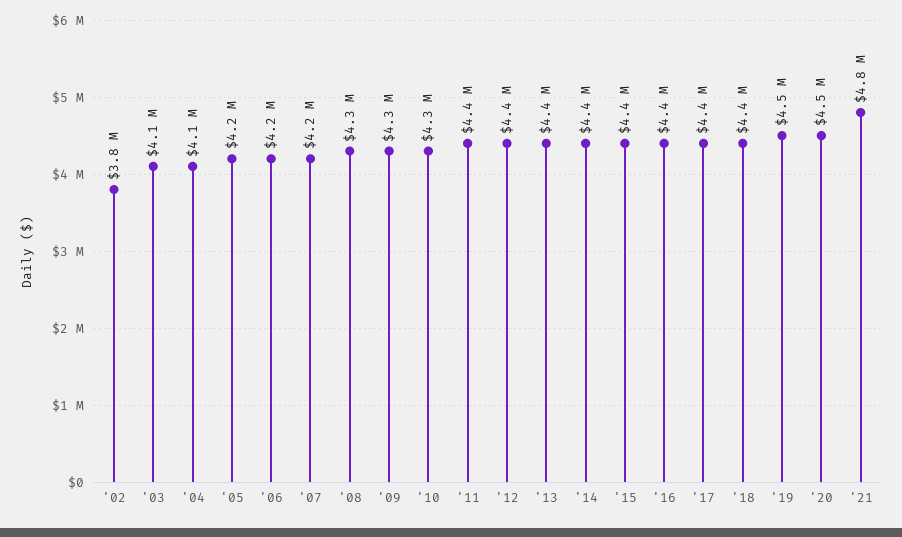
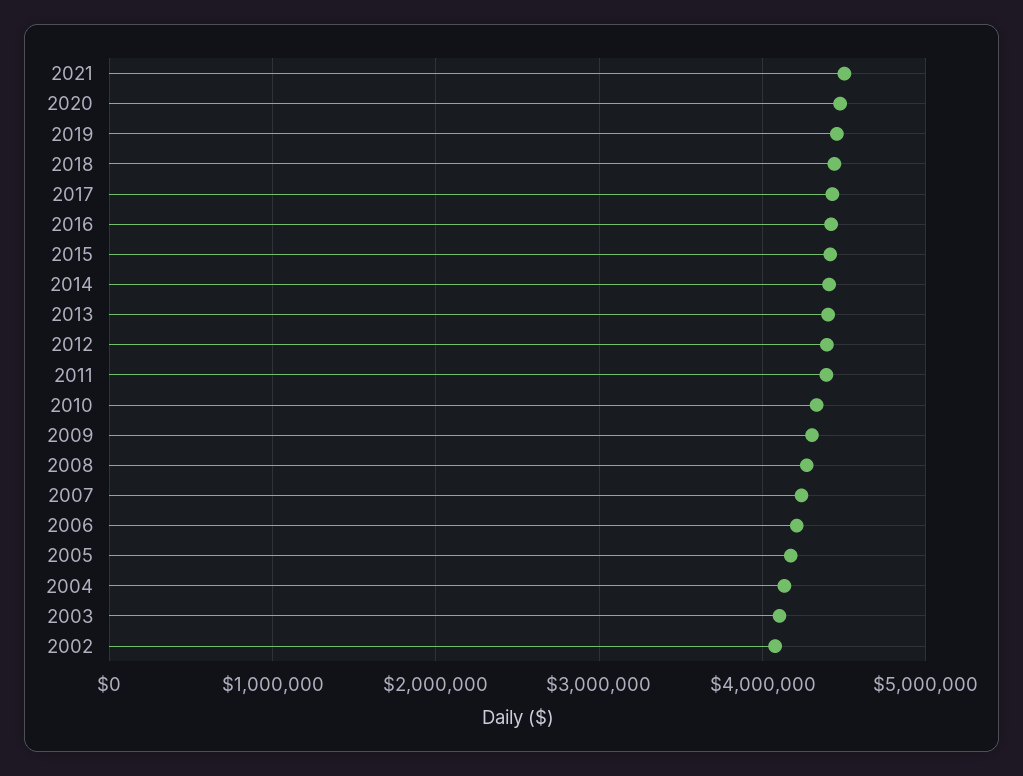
  {
-   "'02": 3800000,
+   "'02": 4100000,
    "'03": 4100000,
    "'04": 4100000,
    "'05": 4200000,
    "'06": 4200000,
    "'07": 4200000,
    "'08": 4300000,
    "'09": 4300000,
    "'10": 4300000,
    "'11": 4400000,
    "'12": 4400000,
    "'13": 4400000,
    "'14": 4400000,
    "'15": 4400000,
    "'16": 4400000,
    "'17": 4400000,
    "'18": 4400000,
    "'19": 4500000,
    "'20": 4500000,
-   "'21": 4800000
+   "'21": 4500000
  }

